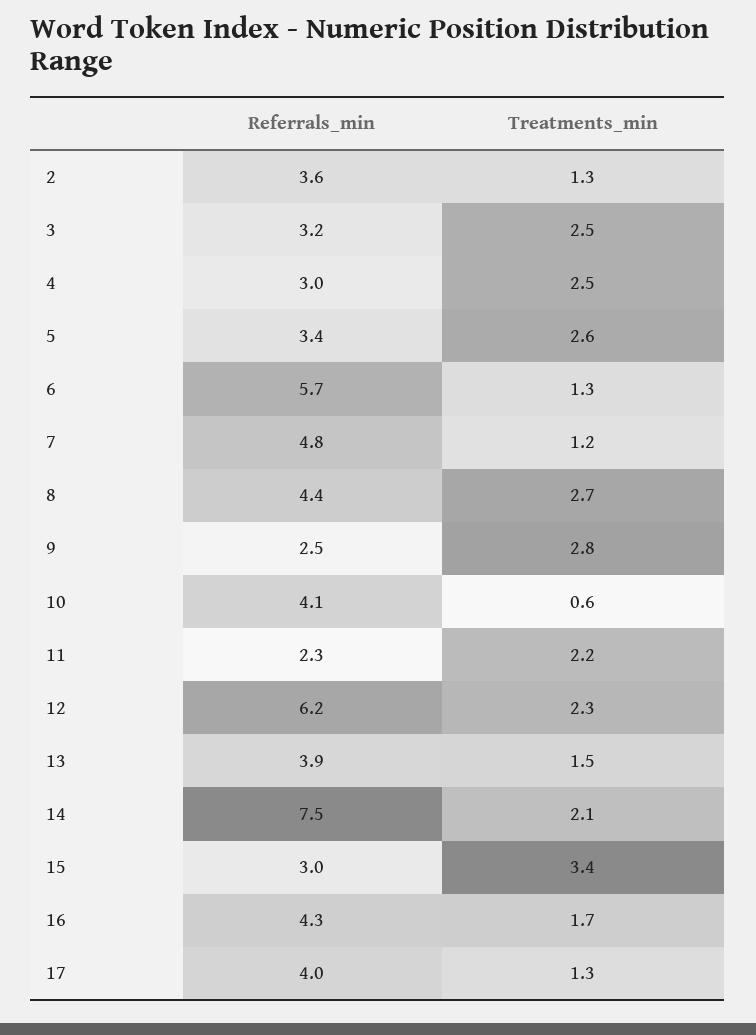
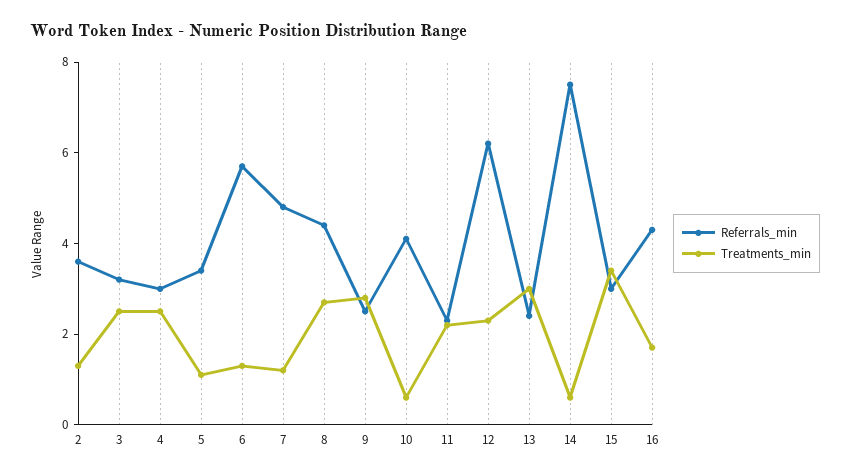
  {
    "Referrals_min": {
      "2": 3.6,
      "3": 3.2,
      "4": 3,
      "5": 3.4,
      "6": 5.7,
      "7": 4.8,
      "8": 4.4,
      "9": 2.5,
      "10": 4.1,
      "11": 2.3,
      "12": 6.2,
-     "13": 3.9,
+     "13": 2.5,
      "14": 7.5,
      "15": 3,
-     "16": 4.3,
+     "16": 4.3
-     "17": 4
    },
    "Treatments_min": {
      "2": 1.3,
      "3": 2.5,
      "4": 2.5,
-     "5": 2.6,
+     "5": 1,
      "6": 1.3,
      "7": 1.2,
      "8": 2.7,
      "9": 2.8,
      "10": 0.6,
      "11": 2.2,
      "12": 2.3,
-     "13": 1.5,
+     "13": 3,
-     "14": 2.1,
+     "14": 0.5,
      "15": 3.4,
-     "16": 1.7,
+     "16": 1.7
-     "17": 1.3
    }
  }

